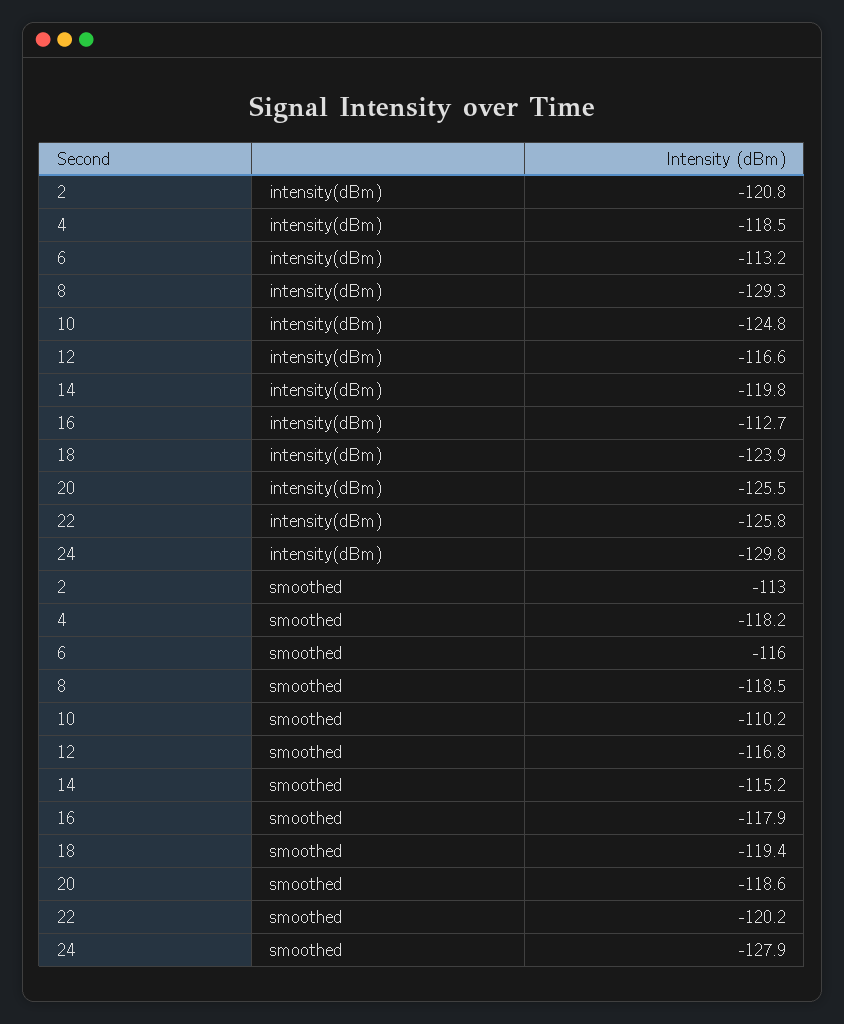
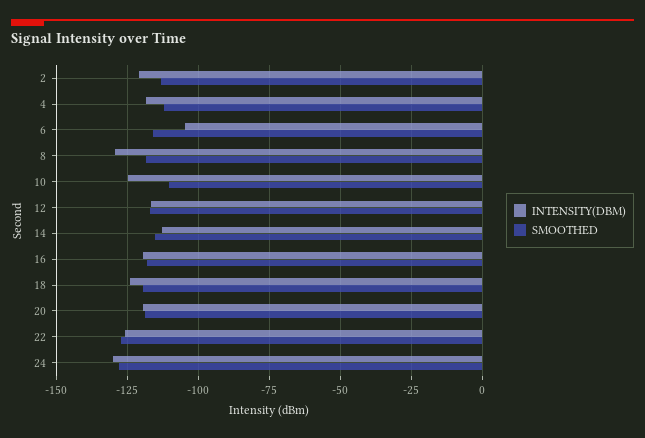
  {
    "intensity(dBm)": {
      "2": -120.8,
      "4": -118.5,
-     "6": -113.2,
+     "6": -105,
      "8": -129.3,
      "10": -124.8,
      "12": -116.6,
-     "14": -119.8,
+     "14": -112.5,
-     "16": -112.7,
+     "16": -120,
      "18": -123.9,
-     "20": -125.5,
+     "20": -120,
      "22": -125.8,
      "24": -129.8
    },
    "smoothed": {
      "2": -113,
-     "4": -118.2,
+     "4": -112.5,
      "6": -116,
      "8": -118.5,
      "10": -110.2,
      "12": -116.8,
      "14": -115.2,
      "16": -117.9,
      "18": -119.4,
      "20": -118.6,
-     "22": -120.2,
+     "22": -127.5,
      "24": -127.9
    }
  }

